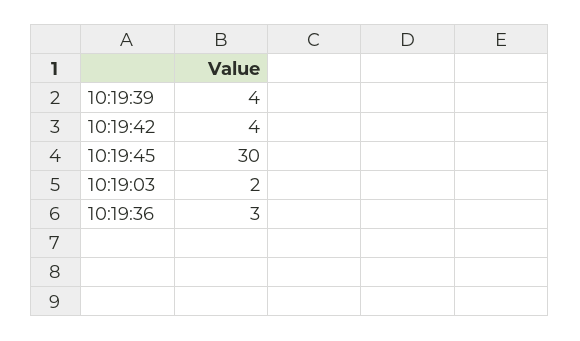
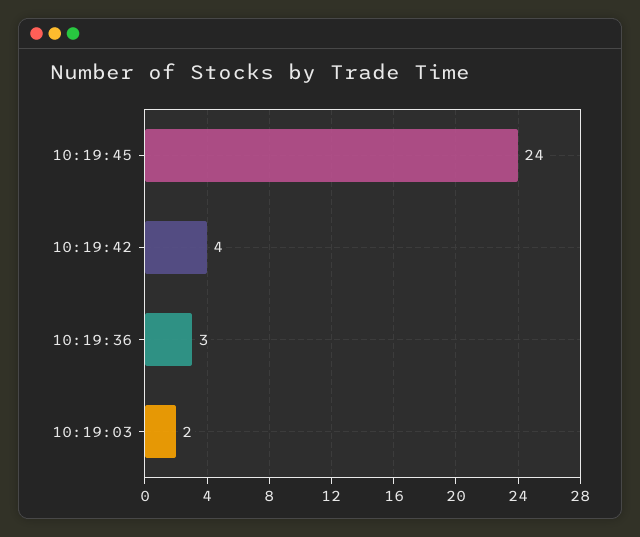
  {
-   "10:19:39": 4,
    "10:19:42": 4,
-   "10:19:45": 30,
+   "10:19:45": 24,
    "10:19:03": 2,
    "10:19:36": 3
  }

